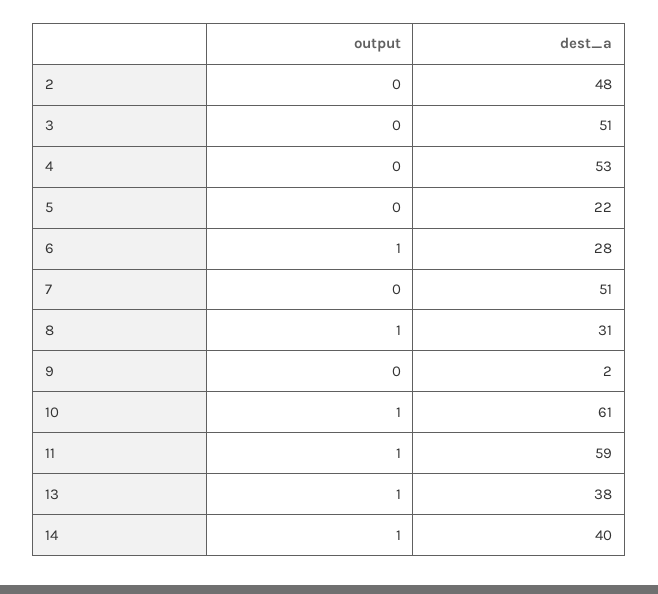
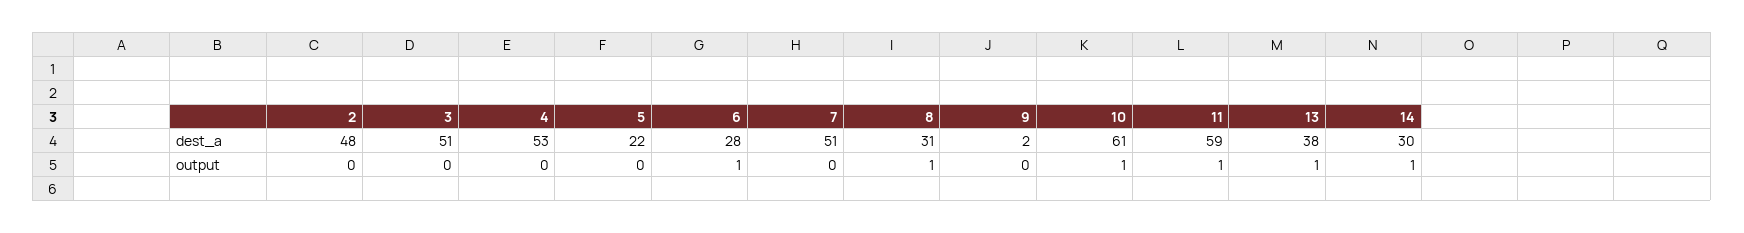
  {
    "output": {
      "2": 0,
      "3": 0,
      "4": 0,
      "5": 0,
      "6": 1,
      "7": 0,
      "8": 1,
      "9": 0,
      "10": 1,
      "11": 1,
      "13": 1,
      "14": 1
    },
    "dest_a": {
      "2": 48,
      "3": 51,
      "4": 53,
      "5": 22,
      "6": 28,
      "7": 51,
      "8": 31,
      "9": 2,
      "10": 61,
      "11": 59,
      "13": 38,
-     "14": 40
+     "14": 30
    }
  }

